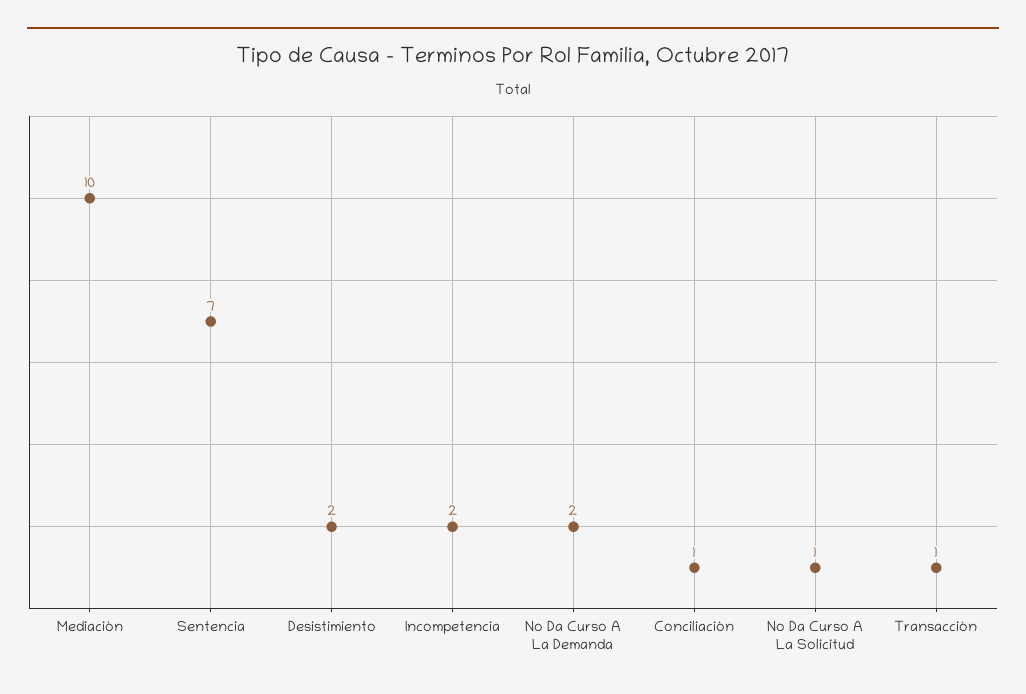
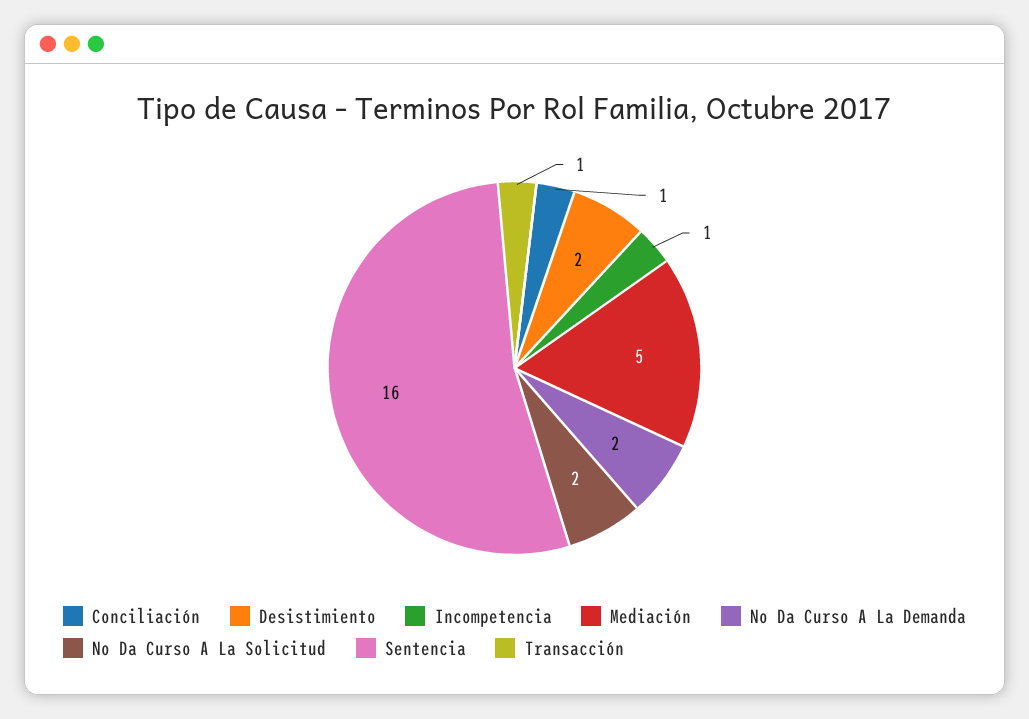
  {
-   "Mediación": 10,
+   "Mediación": 5,
-   "Sentencia": 7,
+   "Sentencia": 16,
    "Desistimiento": 2,
-   "Incompetencia": 2,
+   "Incompetencia": 1,
    "No Da Curso A La Demanda": 2,
    "Conciliación": 1,
-   "No Da Curso A La Solicitud": 1,
+   "No Da Curso A La Solicitud": 2,
    "Transacción": 1
  }

